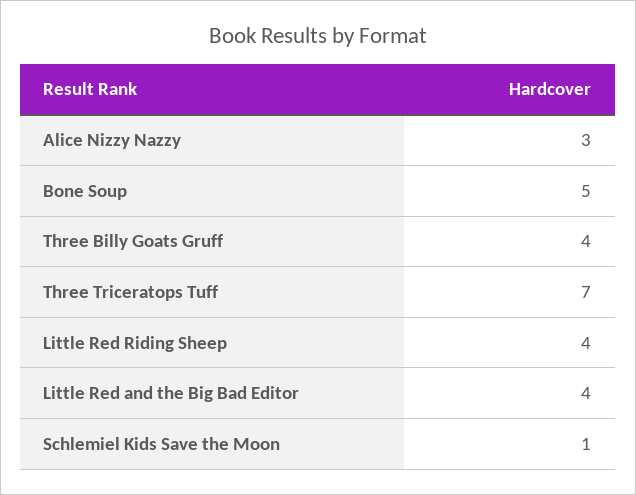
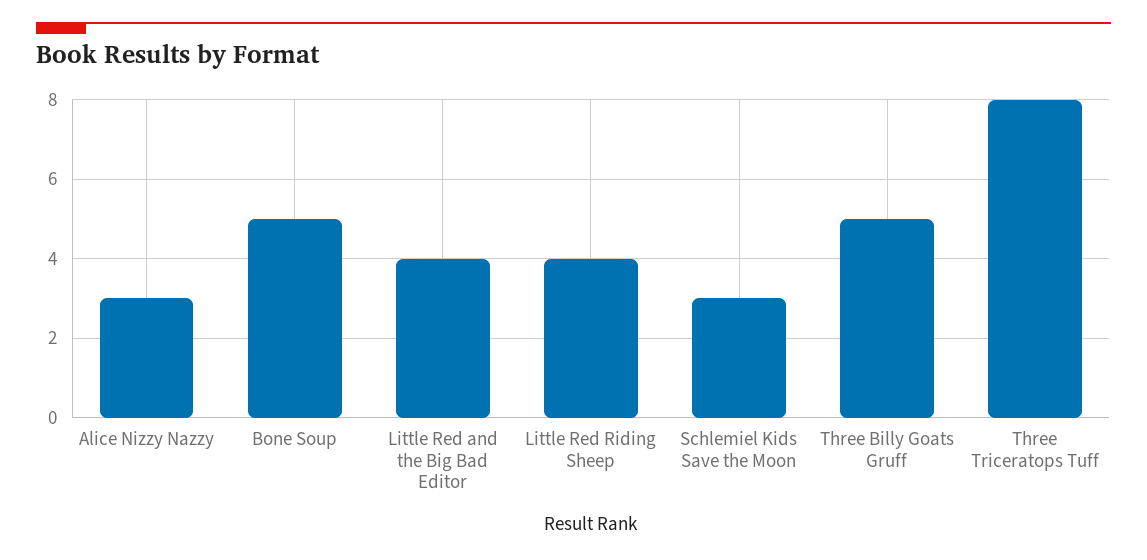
  {
    "Alice Nizzy Nazzy": 3,
    "Bone Soup": 5,
-   "Three Billy Goats Gruff": 4,
+   "Three Billy Goats Gruff": 5,
-   "Three Triceratops Tuff": 7,
+   "Three Triceratops Tuff": 8,
    "Little Red Riding Sheep": 4,
    "Little Red and the Big Bad Editor": 4,
-   "Schlemiel Kids Save the Moon": 1
+   "Schlemiel Kids Save the Moon": 3
  }

